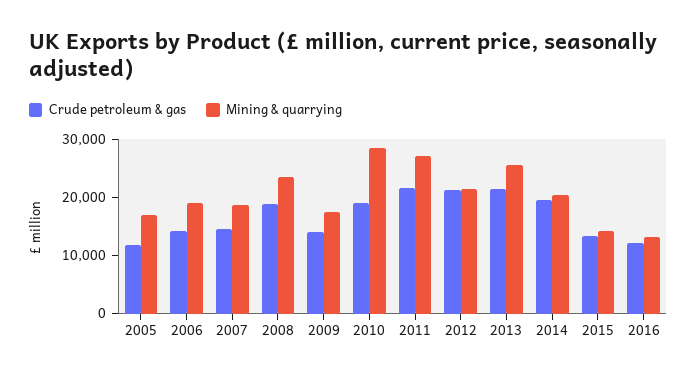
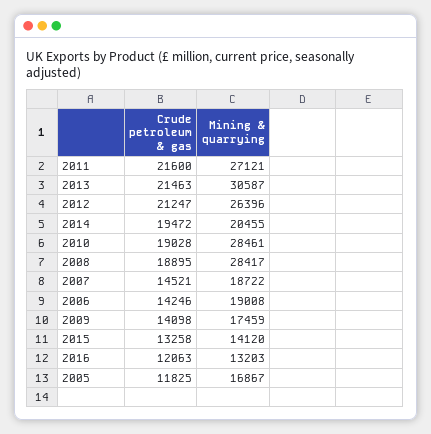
  {
    "Crude petroleum & gas": {
      "2005": 11825,
      "2006": 14246,
      "2007": 14521,
      "2008": 18895,
      "2009": 14098,
      "2010": 19028,
      "2011": 21600,
      "2012": 21247,
      "2013": 21463,
      "2014": 19472,
      "2015": 13258,
      "2016": 12063
    },
    "Mining & quarrying": {
      "2005": 16867,
      "2006": 19008,
      "2007": 18722,
-     "2008": 24000,
+     "2008": 28417,
      "2009": 17459,
      "2010": 28461,
      "2011": 27121,
-     "2012": 22000,
+     "2012": 26396,
-     "2013": 26000,
+     "2013": 30587,
      "2014": 20455,
      "2015": 14120,
      "2016": 13203
    }
  }

